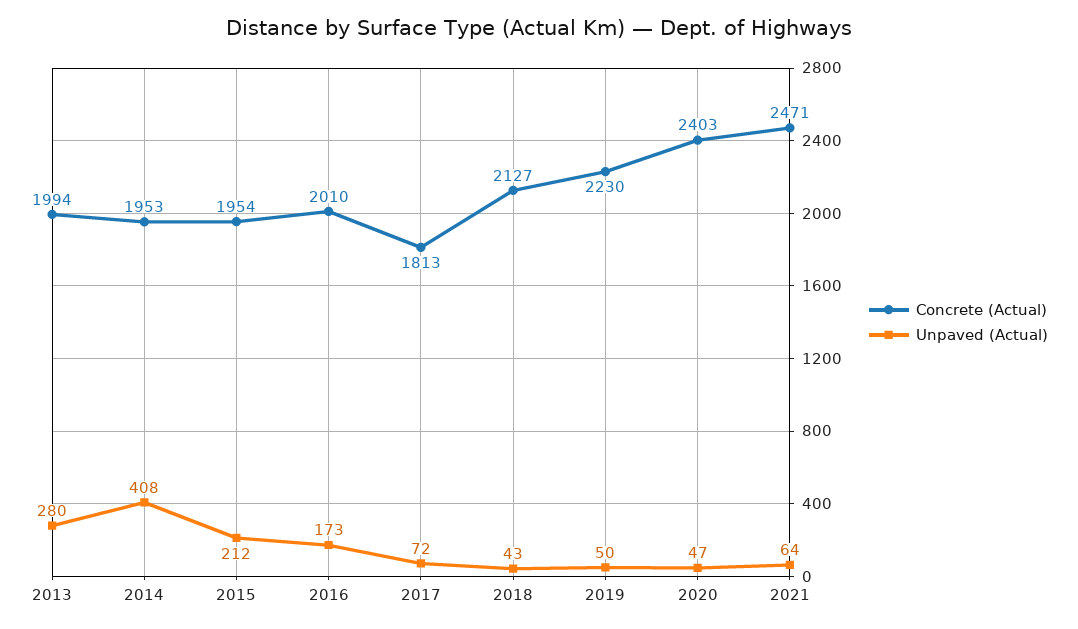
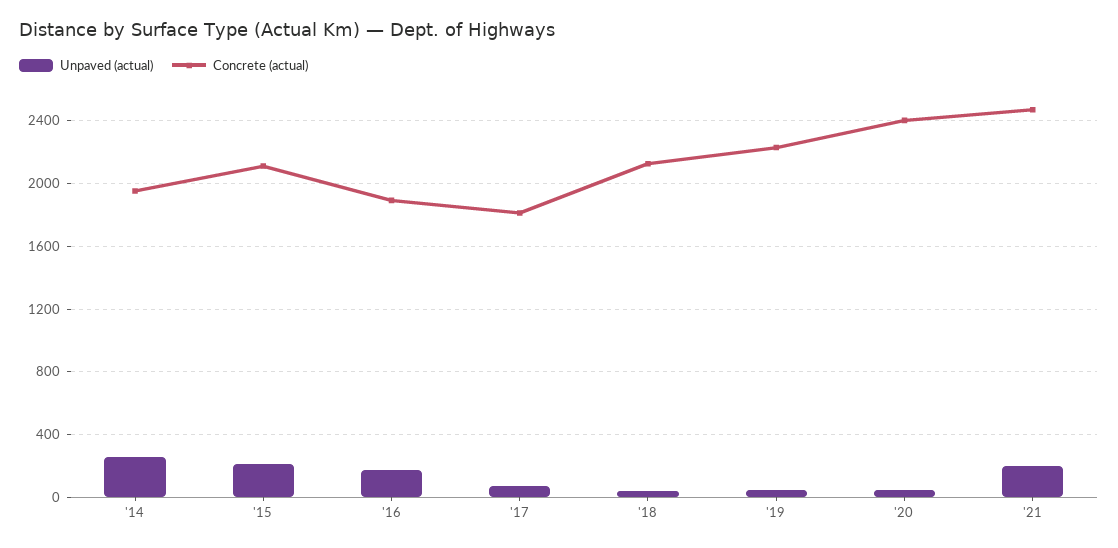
  {
    "Concrete (Actual)": {
-     "2013": 1994,
      "2014": 1953,
-     "2015": 1954,
+     "2015": 2100,
-     "2016": 2010,
+     "2016": 1900,
      "2017": 1813,
      "2018": 2127,
      "2019": 2230,
      "2020": 2403,
      "2021": 2471
    },
    "Unpaved (Actual)": {
-     "2013": 280,
-     "2014": 408,
+     "2014": 250,
      "2015": 212,
      "2016": 173,
      "2017": 72,
      "2018": 43,
      "2019": 50,
      "2020": 47,
-     "2021": 64
+     "2021": 200
    }
  }

